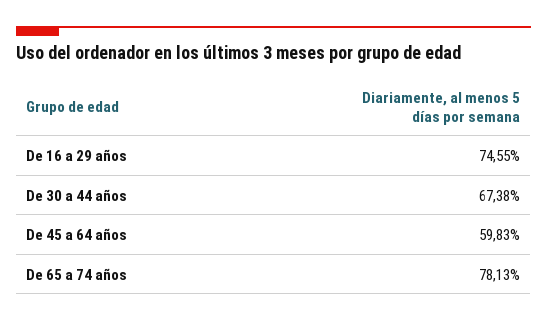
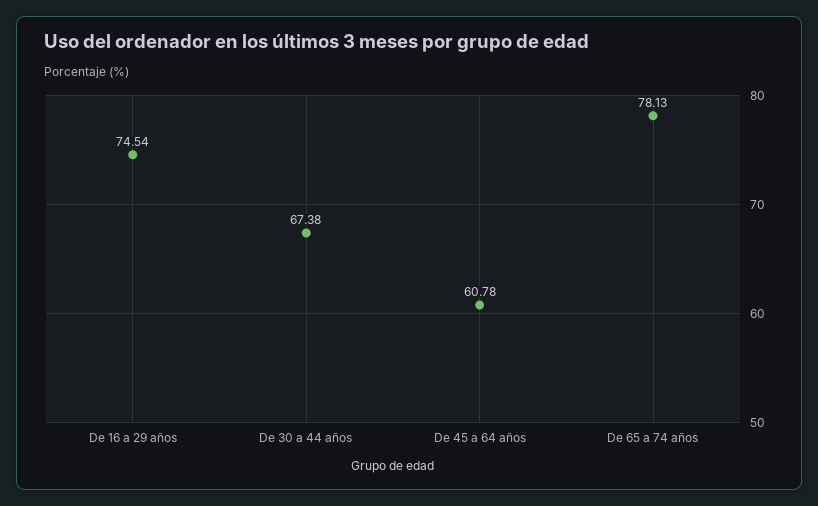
  {
-   "De 16 a 29 años": 74.55,
+   "De 16 a 29 años": 74.54,
    "De 30 a 44 años": 67.38,
-   "De 45 a 64 años": 59.83,
+   "De 45 a 64 años": 60.78,
    "De 65 a 74 años": 78.13
  }

